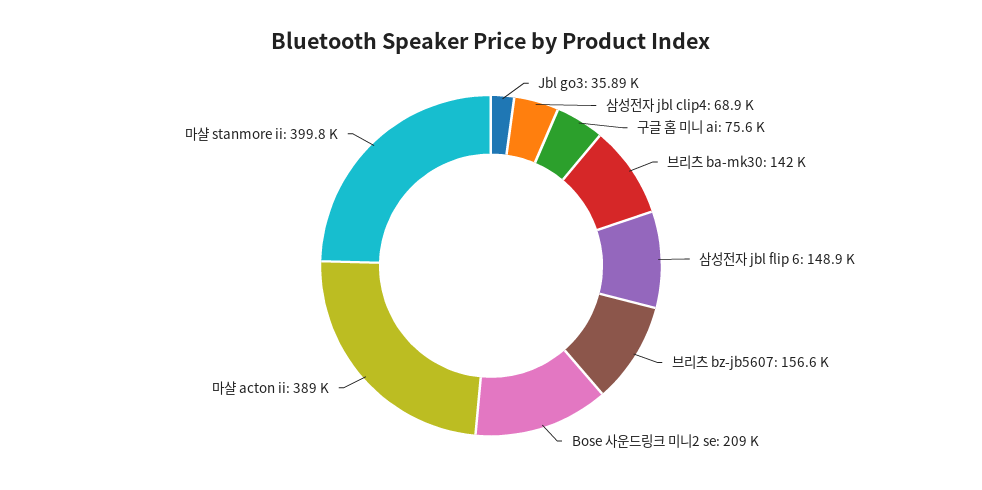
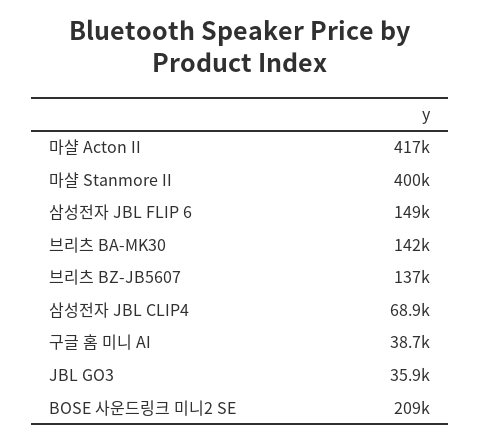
  {
    "Jbl go3": 35890,
    "삼성전자 jbl clip4": 68900,
-   "구글 홈 미니 ai": 75600,
+   "구글 홈 미니 ai": 38700,
    "브리츠 ba-mk30": 142000,
    "삼성전자 jbl flip 6": 148900,
-   "브리츠 bz-jb5607": 156600,
+   "브리츠 bz-jb5607": 137000,
    "Bose 사운드링크 미니2 se": 209000,
-   "마샬 acton ii": 389000,
+   "마샬 acton ii": 417000,
    "마샬 stanmore ii": 399800
  }

